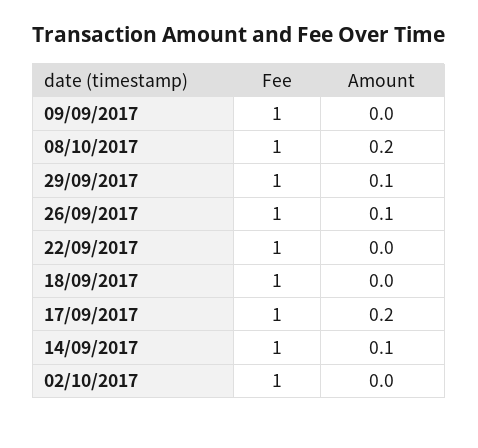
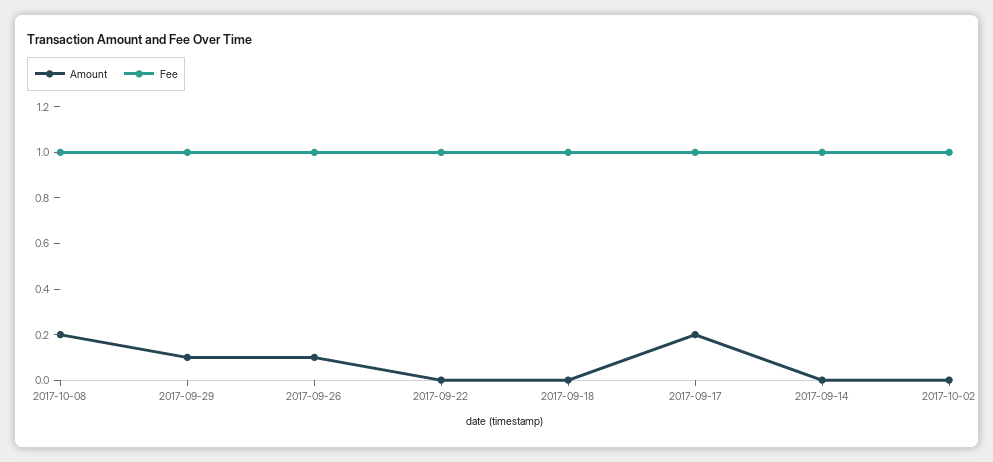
  {
    "Fee": {
-     "09/09/2017": 1,
      "08/10/2017": 1,
      "29/09/2017": 1,
      "26/09/2017": 1,
      "22/09/2017": 1,
      "18/09/2017": 1,
      "17/09/2017": 1,
      "14/09/2017": 1,
      "02/10/2017": 1
    },
    "Amount": {
-     "09/09/2017": 0,
      "08/10/2017": 0.2,
      "29/09/2017": 0.1,
      "26/09/2017": 0.1,
      "22/09/2017": 0,
      "18/09/2017": 0,
      "17/09/2017": 0.2,
-     "14/09/2017": 0.1,
+     "14/09/2017": 0,
      "02/10/2017": 0
    }
  }

